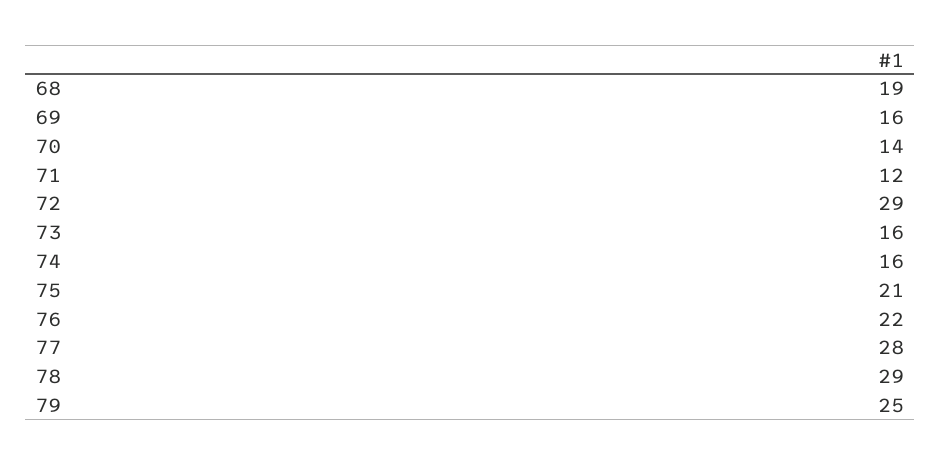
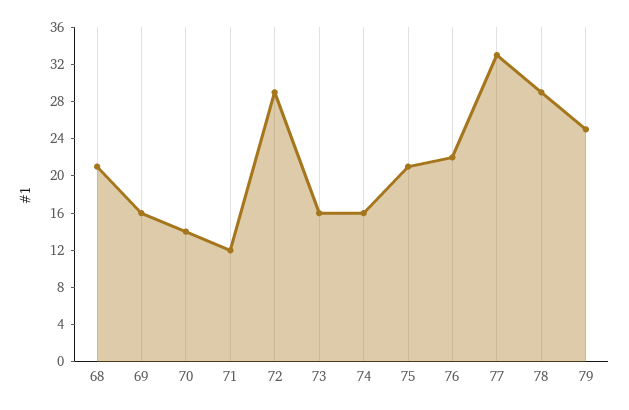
  {
-   "68": 19,
+   "68": 21,
    "69": 16,
    "70": 14,
    "71": 12,
    "72": 29,
    "73": 16,
    "74": 16,
    "75": 21,
    "76": 22,
-   "77": 28,
+   "77": 33,
    "78": 29,
    "79": 25
  }

